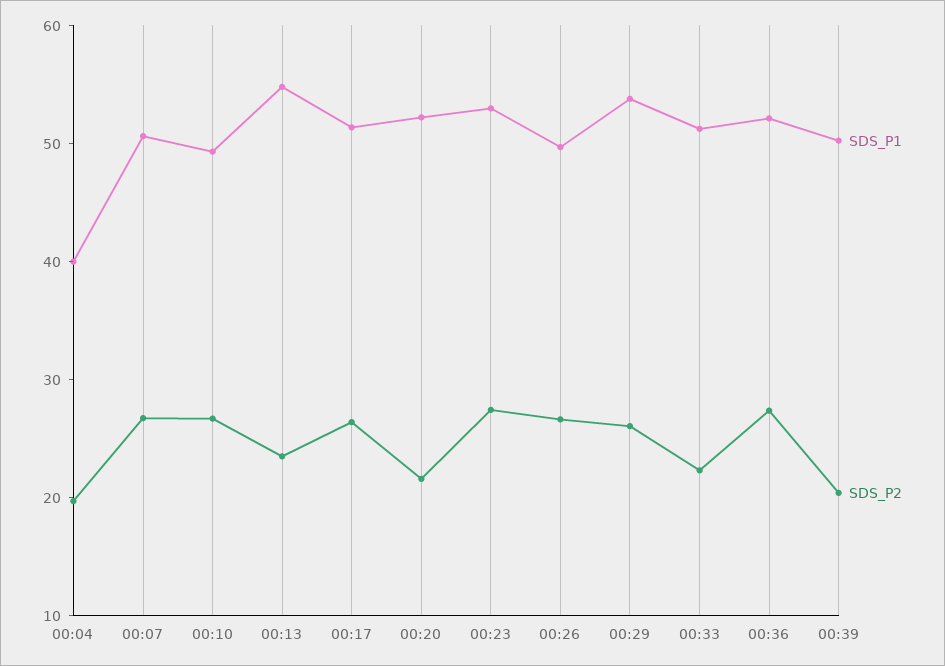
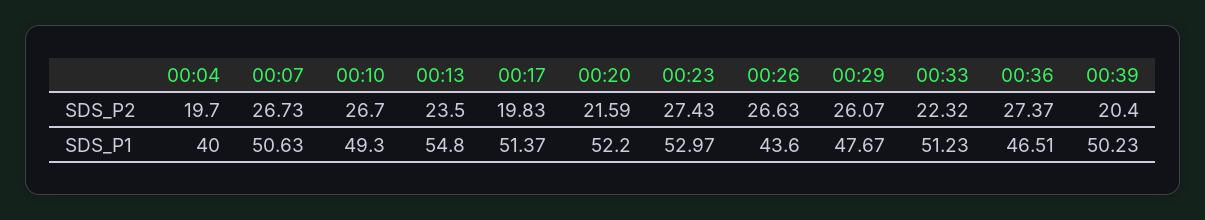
  {
    "SDS_P1": {
      "00:04": 40,
      "00:07": 50.63,
      "00:10": 49.3,
      "00:13": 54.8,
      "00:17": 51.37,
      "00:20": 52.2,
      "00:23": 52.97,
-     "00:26": 50,
+     "00:26": 43.6,
-     "00:29": 54,
+     "00:29": 47.67,
      "00:33": 51.23,
-     "00:36": 52,
+     "00:36": 46.51,
      "00:39": 50.23
    },
    "SDS_P2": {
      "00:04": 19.7,
      "00:07": 26.73,
      "00:10": 26.7,
      "00:13": 23.5,
-     "00:17": 26,
+     "00:17": 19.83,
      "00:20": 21.59,
      "00:23": 27.43,
      "00:26": 26.63,
      "00:29": 26.07,
      "00:33": 22.32,
      "00:36": 27.37,
      "00:39": 20.4
    }
  }

